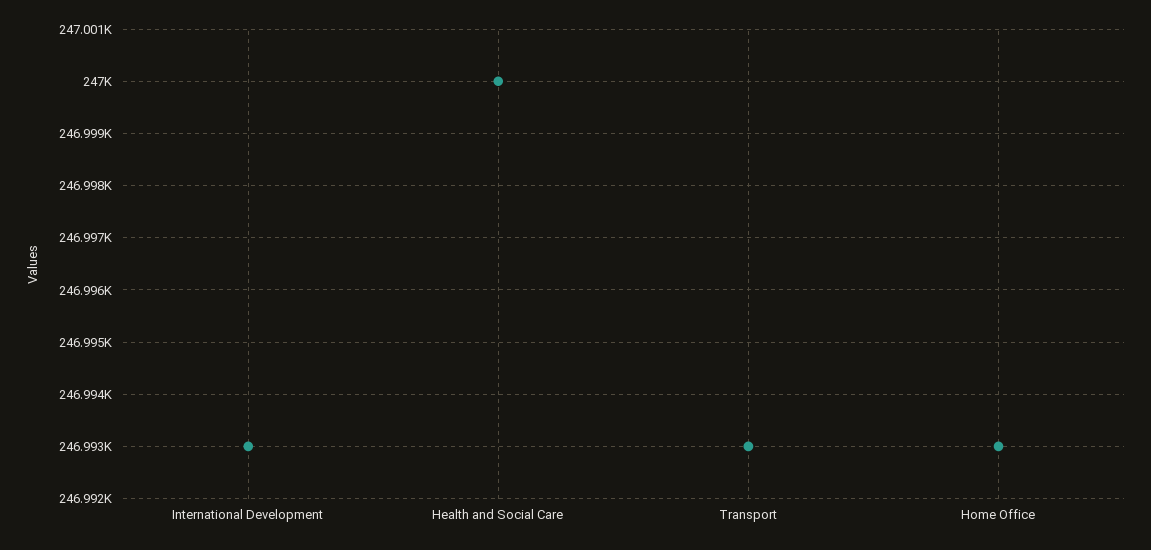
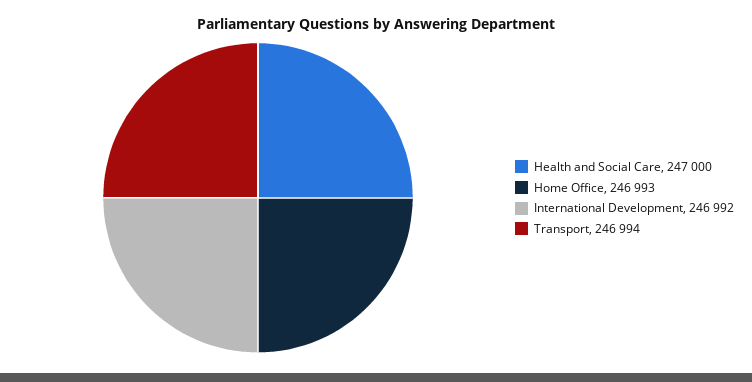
  {
-   "International Development": 246993,
+   "International Development": 246992,
    "Health and Social Care": 247000,
-   "Transport": 246993,
+   "Transport": 246994,
    "Home Office": 246993
  }

